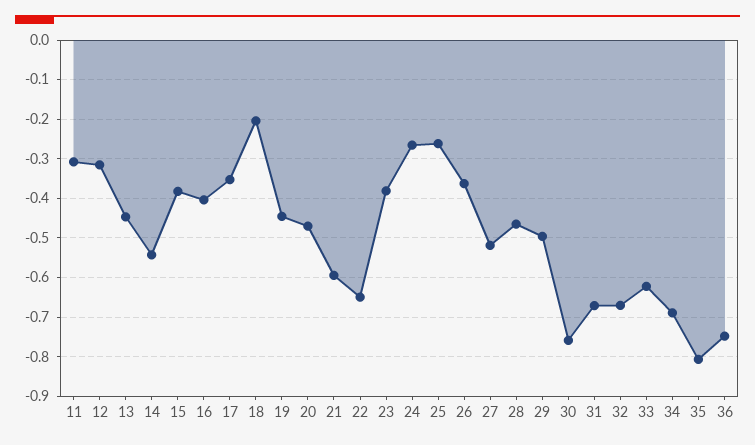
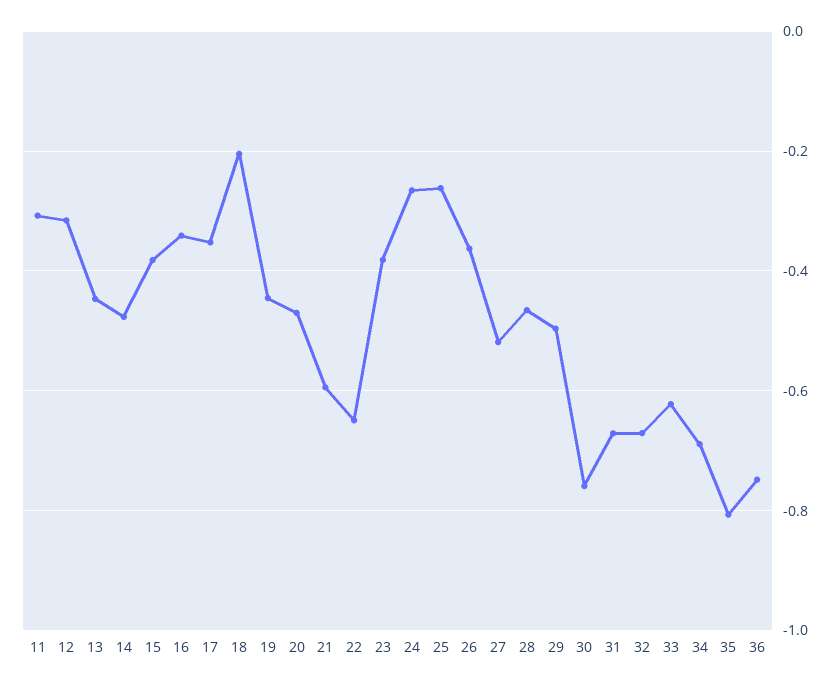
  {
    "11": -0.3,
    "12": -0.32,
    "13": -0.44,
-   "14": -0.54,
+   "14": -0.48,
    "15": -0.38,
-   "16": -0.4,
+   "16": -0.34,
    "17": -0.36,
    "18": -0.2,
    "19": -0.44,
    "20": -0.48,
    "21": -0.6,
    "22": -0.64,
    "23": -0.38,
    "24": -0.26,
    "25": -0.26,
    "26": -0.36,
    "27": -0.52,
    "28": -0.46,
    "29": -0.5,
    "30": -0.76,
    "31": -0.68,
    "32": -0.68,
    "33": -0.62,
    "34": -0.68,
    "35": -0.8,
    "36": -0.74
  }

